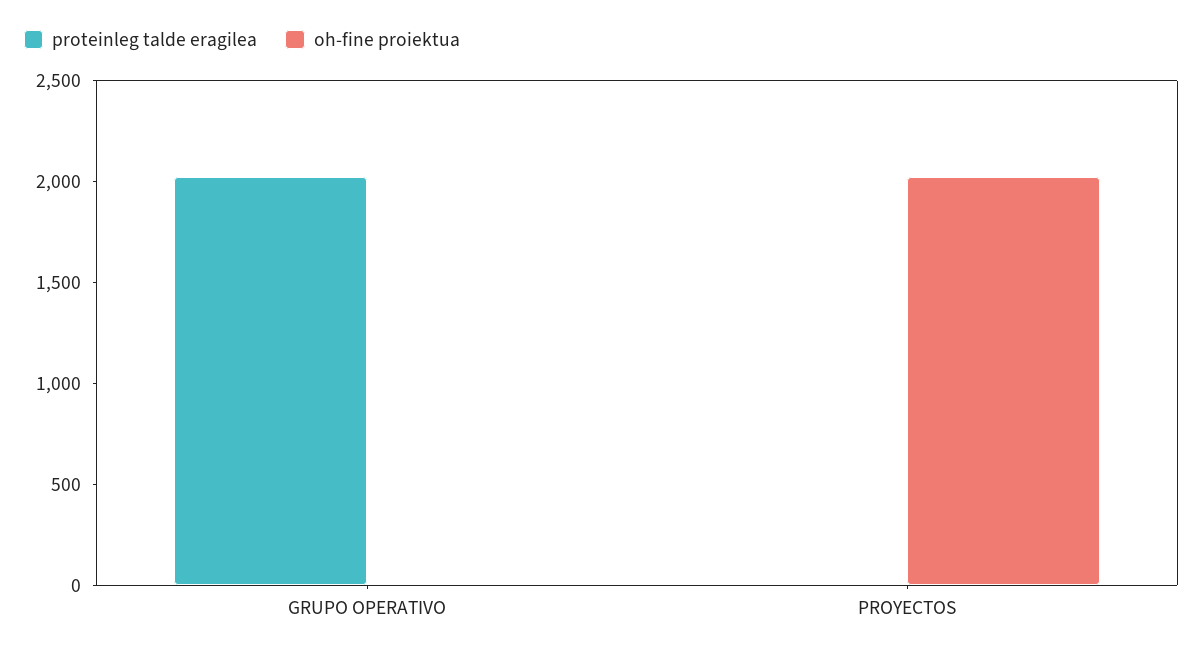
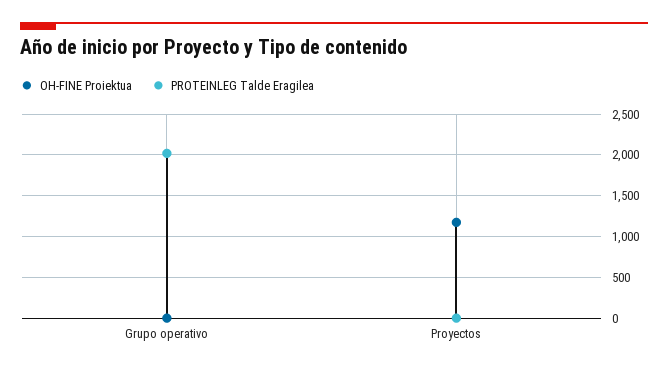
  {
    "proteinleg talde eragilea": {
      "GRUPO OPERATIVO": 2000,
      "PROYECTOS": 0
    },
    "oh-fine proiektua": {
      "GRUPO OPERATIVO": 0,
-     "PROYECTOS": 2000
+     "PROYECTOS": 1200
    }
  }

